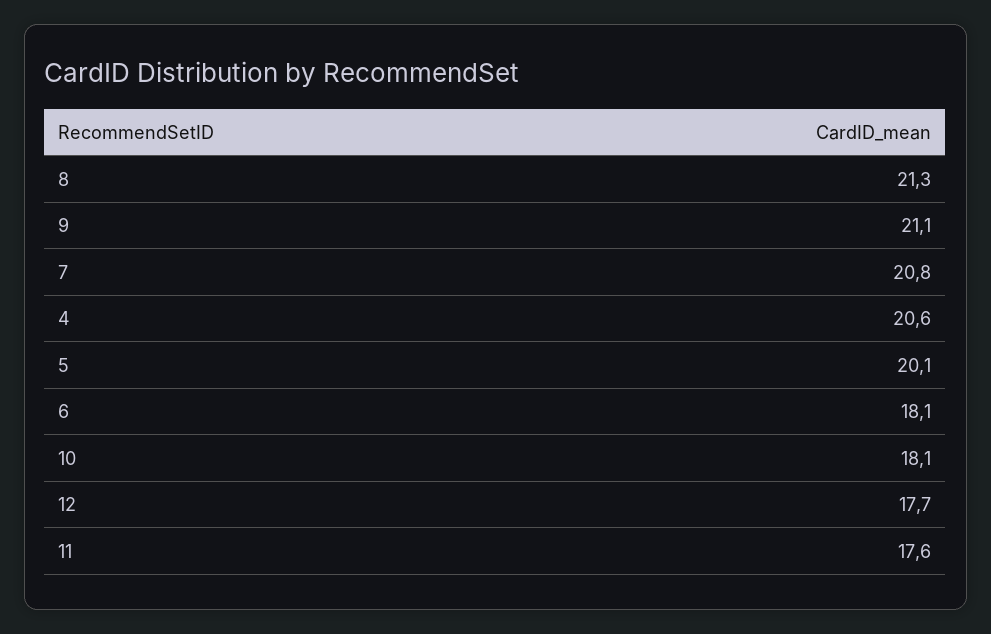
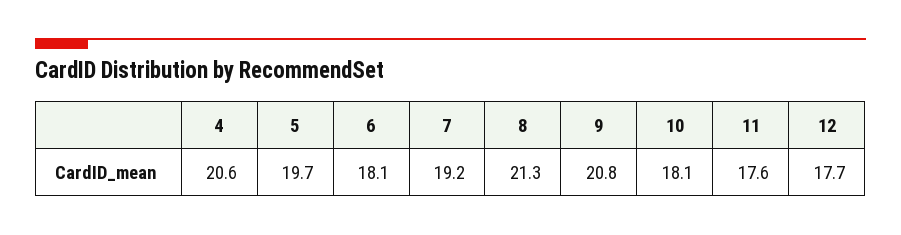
  {
    "8": 21.3,
-   "9": 21.1,
+   "9": 20.8,
-   "7": 20.8,
+   "7": 19.2,
    "4": 20.6,
-   "5": 20.1,
+   "5": 19.7,
    "6": 18.1,
    "10": 18.1,
    "12": 17.7,
    "11": 17.6
  }

